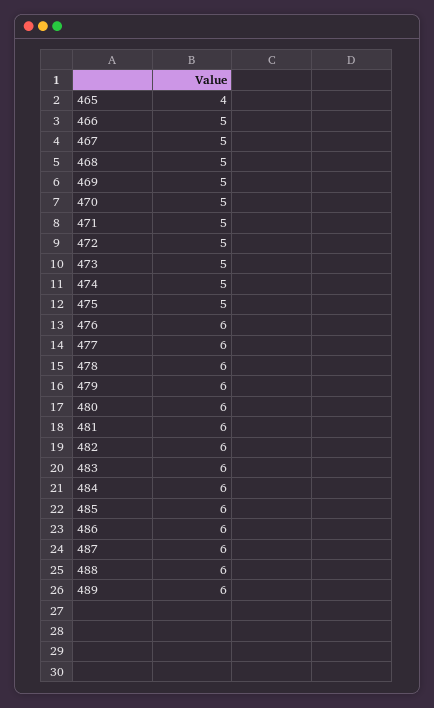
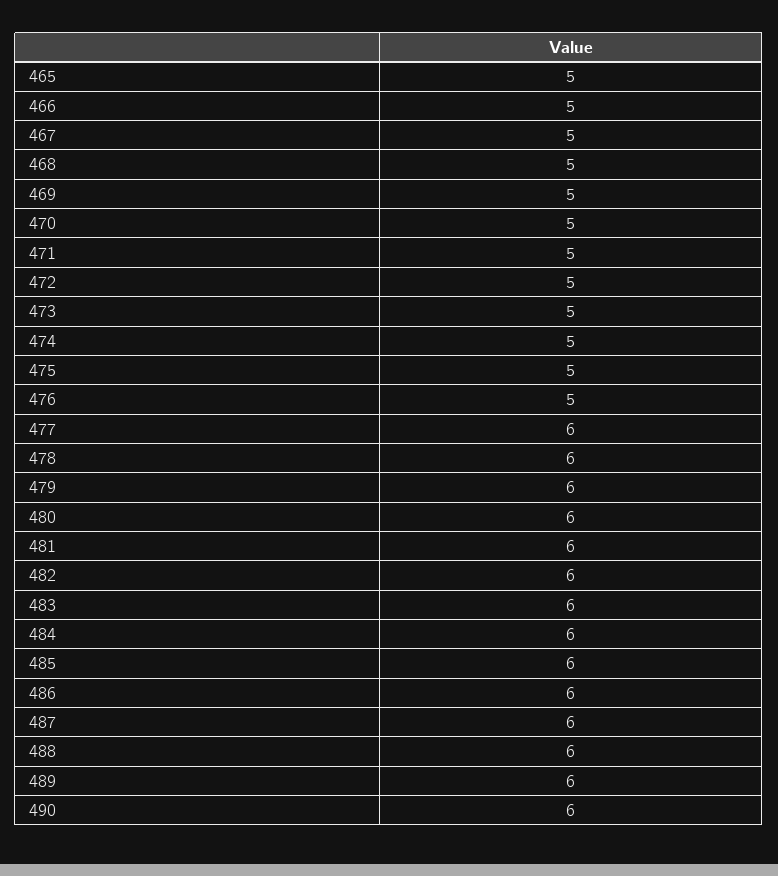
  {
-   "465": 4,
+   "465": 5,
    "466": 5,
    "467": 5,
    "468": 5,
    "469": 5,
    "470": 5,
    "471": 5,
    "472": 5,
    "473": 5,
    "474": 5,
    "475": 5,
-   "476": 6,
+   "476": 5,
    "477": 6,
    "478": 6,
    "479": 6,
    "480": 6,
    "481": 6,
    "482": 6,
    "483": 6,
    "484": 6,
    "485": 6,
    "486": 6,
    "487": 6,
    "488": 6,
-   "489": 6
+   "489": 6,
+   "490": 6
  }

